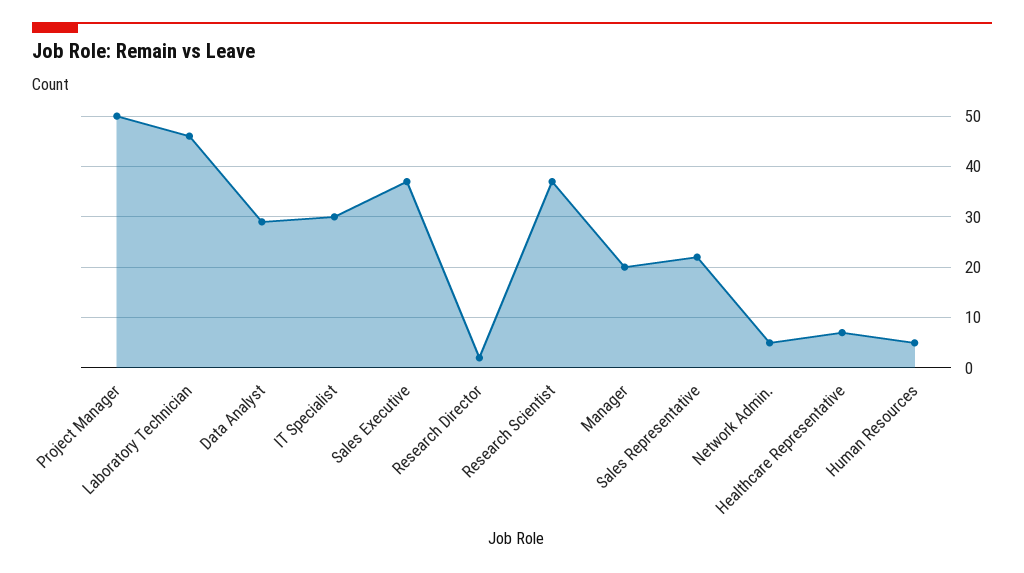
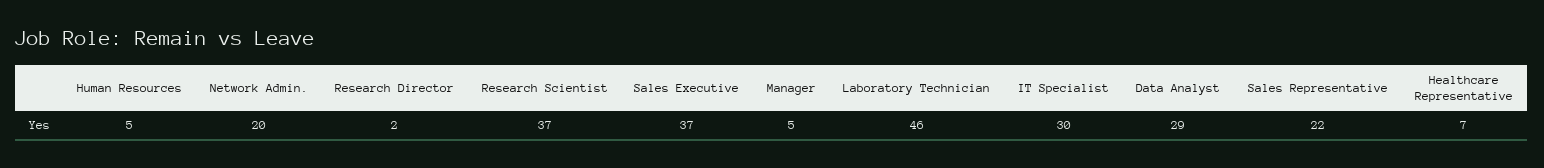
  {
-   "Project Manager": 50,
    "Laboratory Technician": 46,
    "Data Analyst": 29,
    "IT Specialist": 30,
    "Sales Executive": 37,
    "Research Director": 2,
    "Research Scientist": 37,
-   "Manager": 20,
+   "Manager": 5,
    "Sales Representative": 22,
-   "Network Admin.": 5,
+   "Network Admin.": 20,
    "Healthcare Representative": 7,
    "Human Resources": 5
  }

